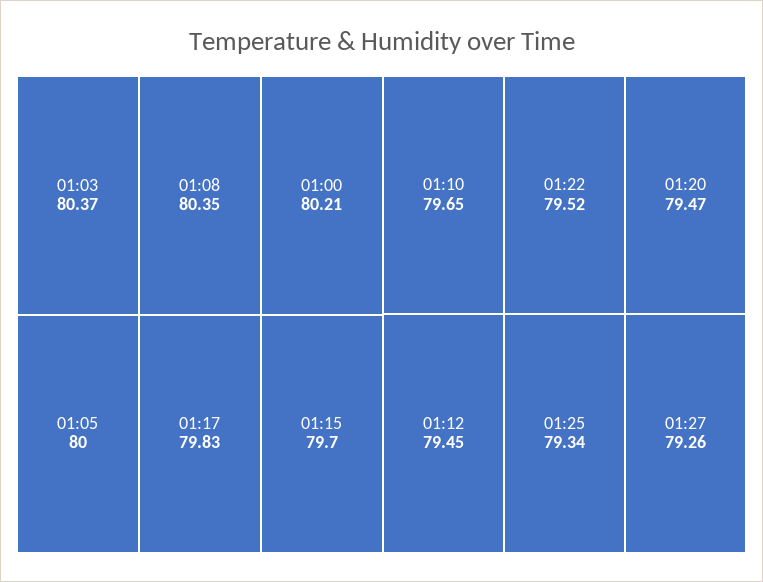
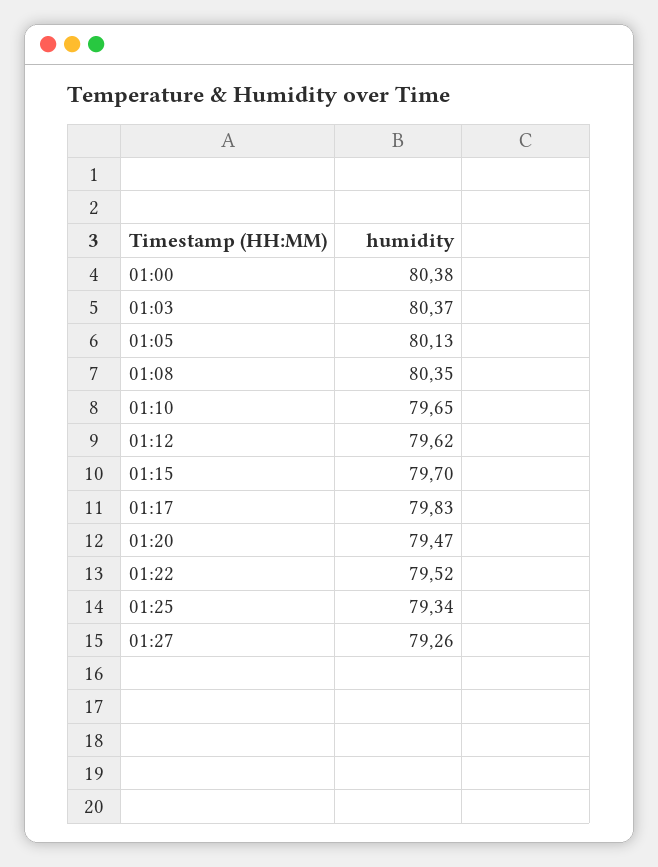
  {
    "01:03": 80.37,
    "01:08": 80.35,
-   "01:00": 80.21,
+   "01:00": 80.38,
-   "01:05": 80,
+   "01:05": 80.13,
    "01:17": 79.83,
    "01:15": 79.7,
    "01:10": 79.65,
    "01:22": 79.52,
    "01:20": 79.47,
-   "01:12": 79.45,
+   "01:12": 79.62,
    "01:25": 79.34,
    "01:27": 79.26
  }

